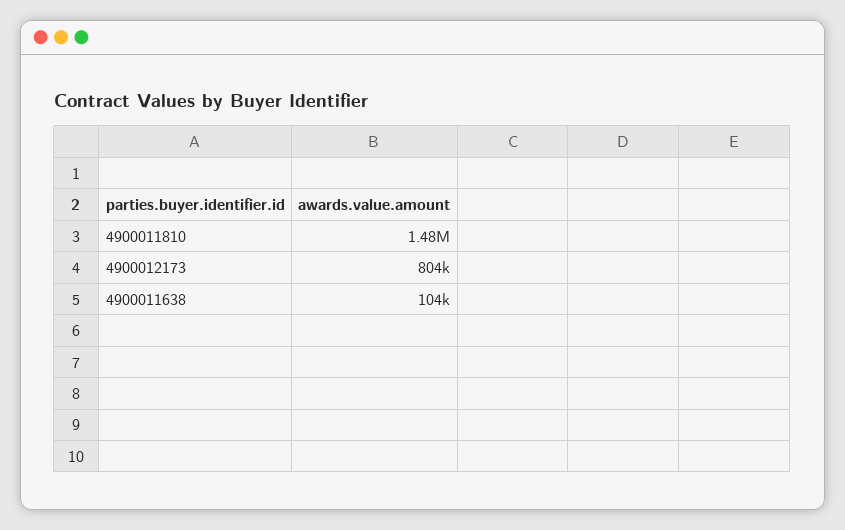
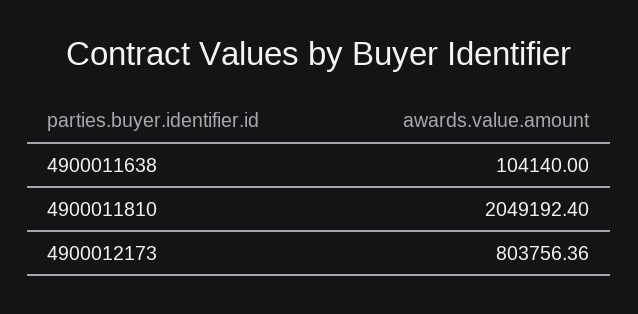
  {
-   "4900011810": 1480000,
+   "4900011810": 2049192.4,
    "4900012173": 803756.36,
    "4900011638": 104140
  }

